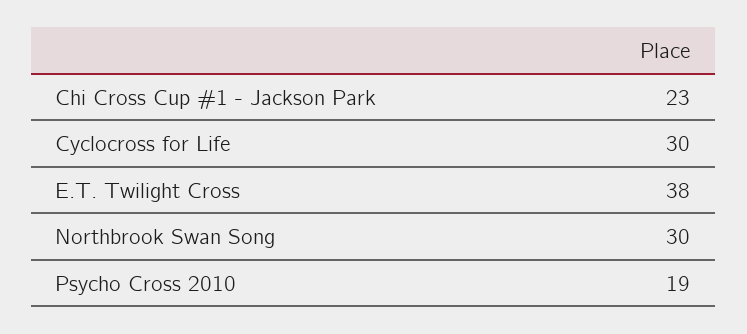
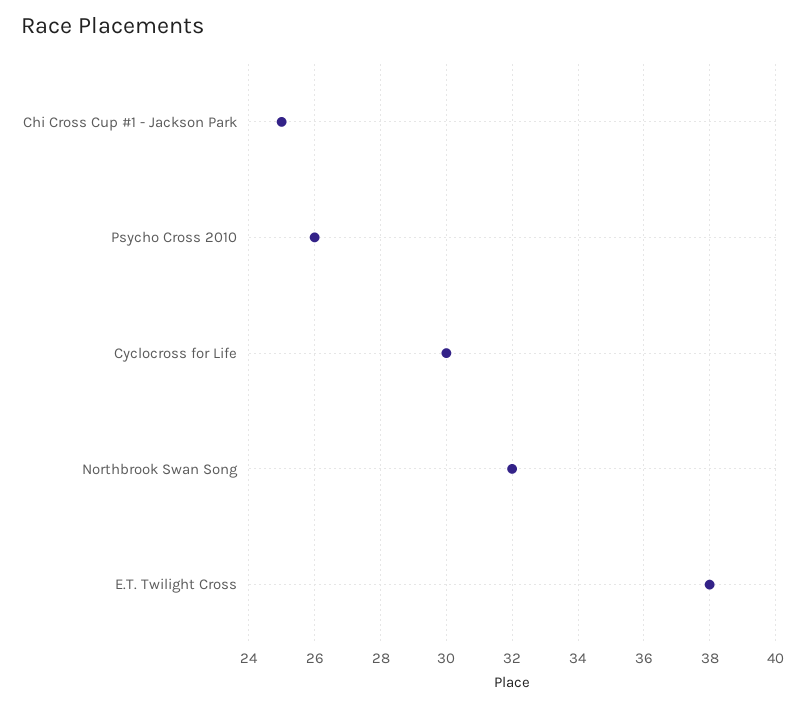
  {
-   "Chi Cross Cup #1 - Jackson Park": 23,
+   "Chi Cross Cup #1 - Jackson Park": 25,
    "Cyclocross for Life": 30,
    "E.T. Twilight Cross": 38,
-   "Northbrook Swan Song": 30,
+   "Northbrook Swan Song": 32,
-   "Psycho Cross 2010": 19
+   "Psycho Cross 2010": 26
  }

